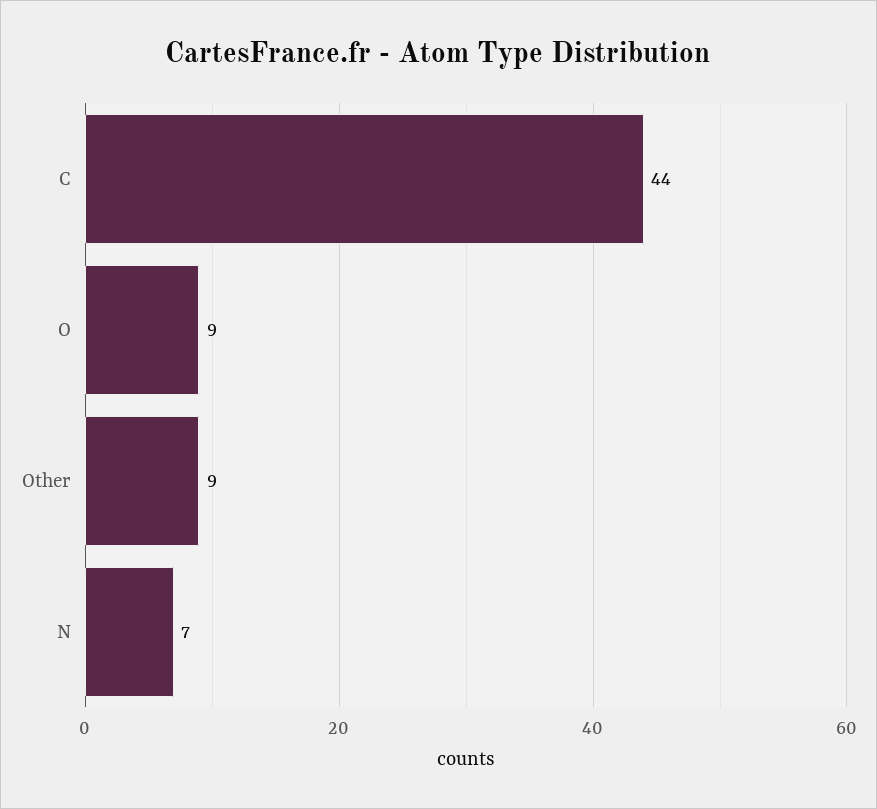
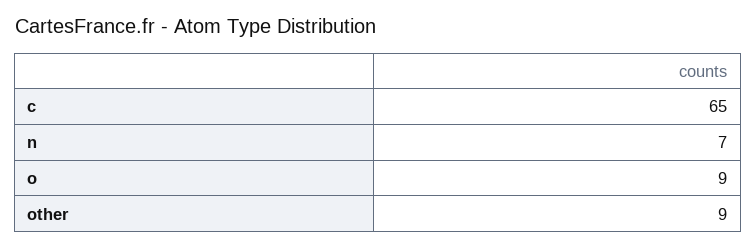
  {
-   "C": 44,
+   "C": 65,
    "O": 9,
    "Other": 9,
    "N": 7
  }

